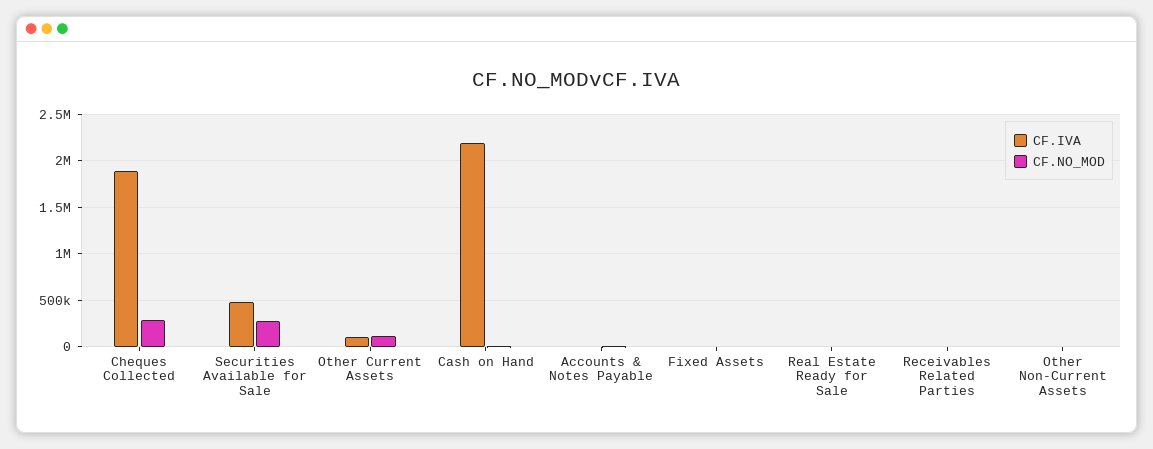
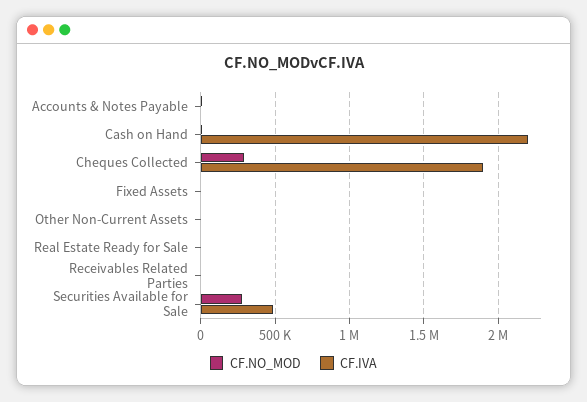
  {
    "CF.IVA": {
      "Cheques Collected": 1900000,
      "Securities Available for Sale": 500000,
-     "Other Current Assets": 100000,
      "Cash on Hand": 2200000,
      "Accounts & Notes Payable": 0,
      "Fixed Assets": 0,
      "Real Estate Ready for Sale": 0,
      "Receivables Related Parties": 0,
      "Other Non-Current Assets": 0
    },
    "CF.NO_MOD": {
      "Cheques Collected": 300000,
      "Securities Available for Sale": 300000,
-     "Other Current Assets": 100000,
      "Cash on Hand": 0,
      "Accounts & Notes Payable": 0,
      "Fixed Assets": 0,
      "Real Estate Ready for Sale": 0,
      "Receivables Related Parties": 0,
      "Other Non-Current Assets": 0
    }
  }

